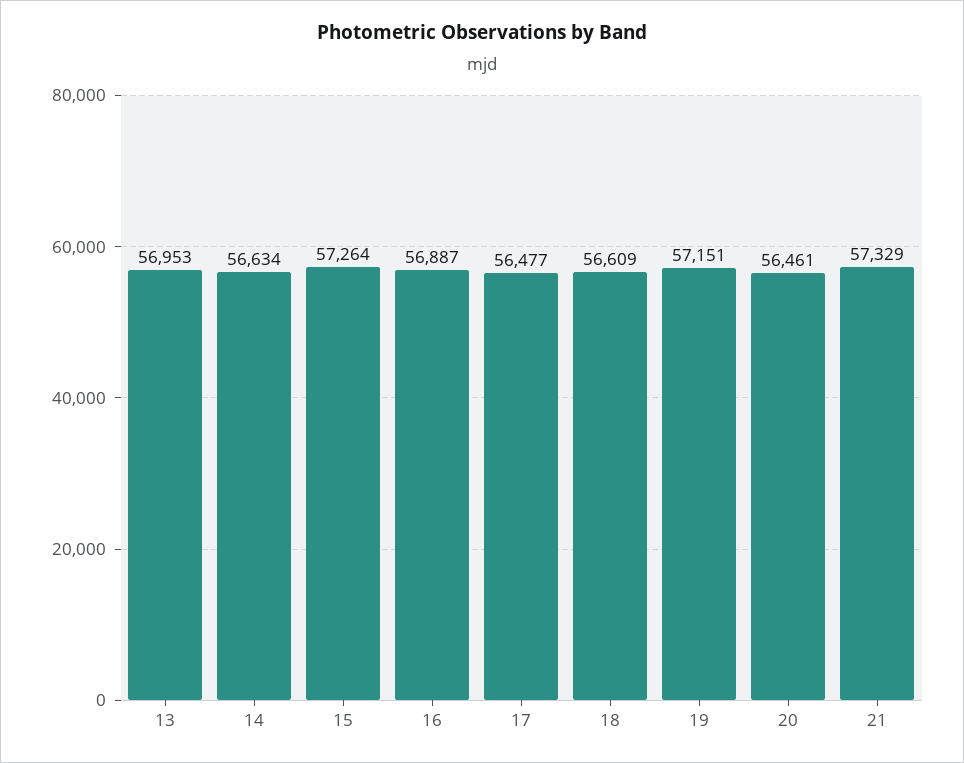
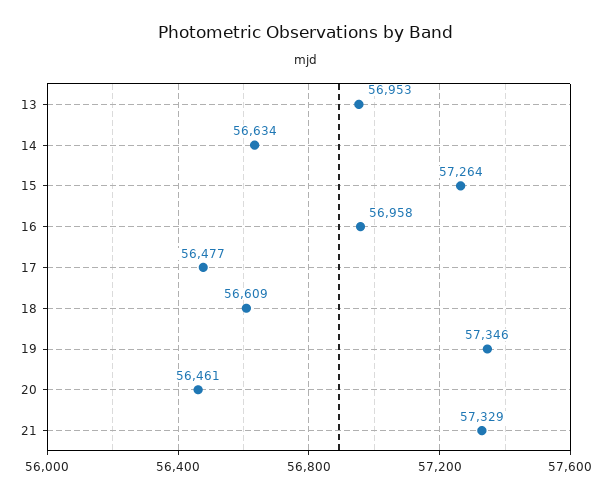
  {
    "13": 56953,
    "14": 56634,
    "15": 57264,
-   "16": 56887,
+   "16": 56958,
    "17": 56477,
    "18": 56609,
-   "19": 57151,
+   "19": 57346,
    "20": 56461,
    "21": 57329
  }

